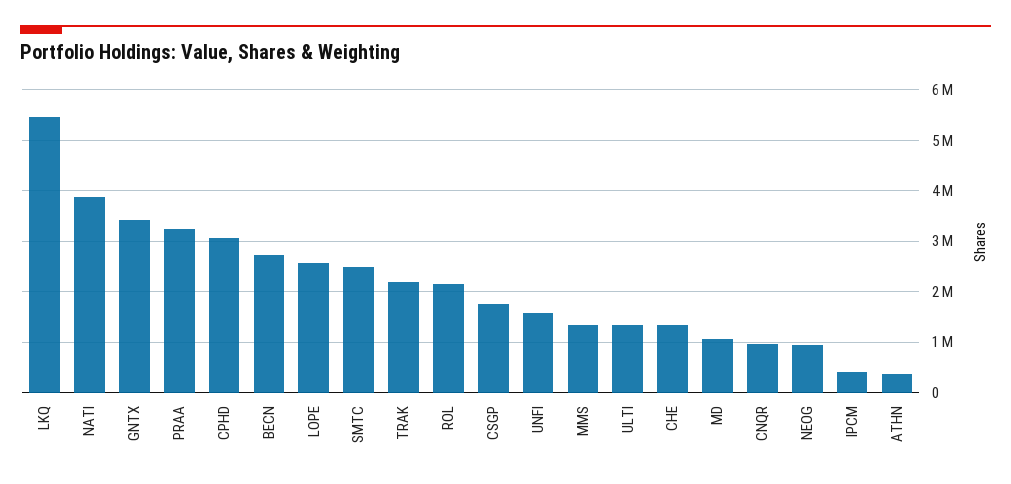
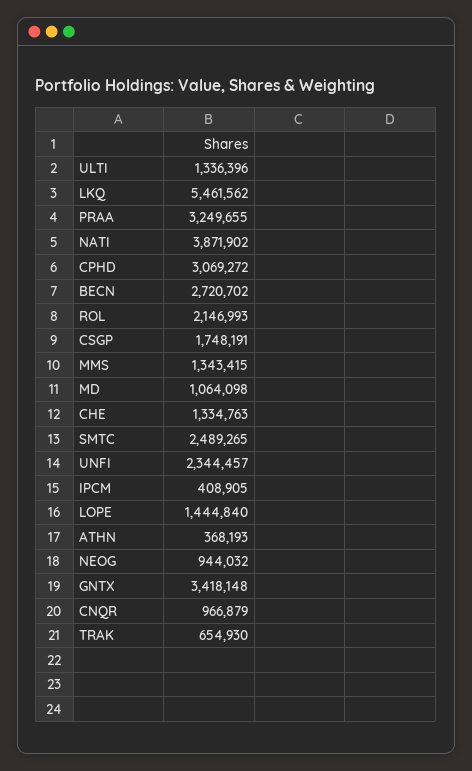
  {
    "LKQ": 5461562,
    "NATI": 3871902,
    "GNTX": 3418148,
    "PRAA": 3249655,
    "CPHD": 3069272,
    "BECN": 2720702,
-   "LOPE": 2600000,
+   "LOPE": 1444840,
    "SMTC": 2489265,
-   "TRAK": 2200000,
+   "TRAK": 654930,
    "ROL": 2146993,
    "CSGP": 1748191,
-   "UNFI": 1600000,
+   "UNFI": 2344457,
    "MMS": 1343415,
    "ULTI": 1336396,
    "CHE": 1334763,
    "MD": 1064098,
    "CNQR": 966879,
    "NEOG": 944032,
    "IPCM": 408905,
    "ATHN": 368193
  }

